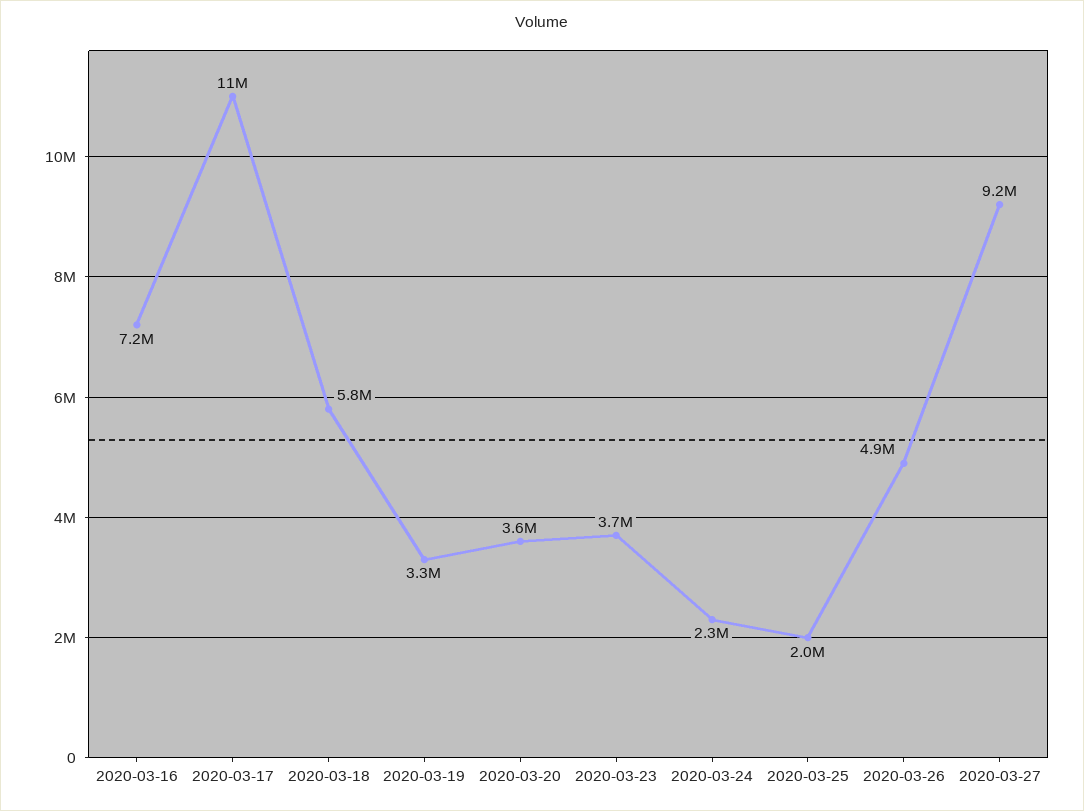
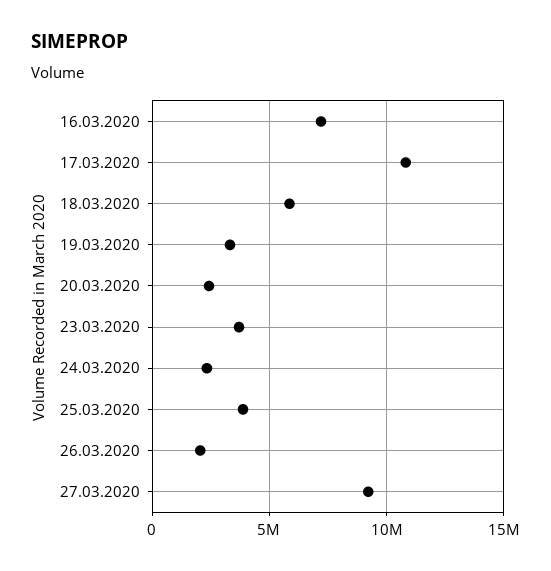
  {
    "2020-03-16": 7200000,
    "2020-03-17": 11000000,
    "2020-03-18": 5800000,
    "2020-03-19": 3300000,
-   "2020-03-20": 3600000,
+   "2020-03-20": 2500000,
    "2020-03-23": 3700000,
    "2020-03-24": 2300000,
-   "2020-03-25": 2000000,
+   "2020-03-25": 4000000,
-   "2020-03-26": 4900000,
+   "2020-03-26": 2000000,
    "2020-03-27": 9200000
  }

